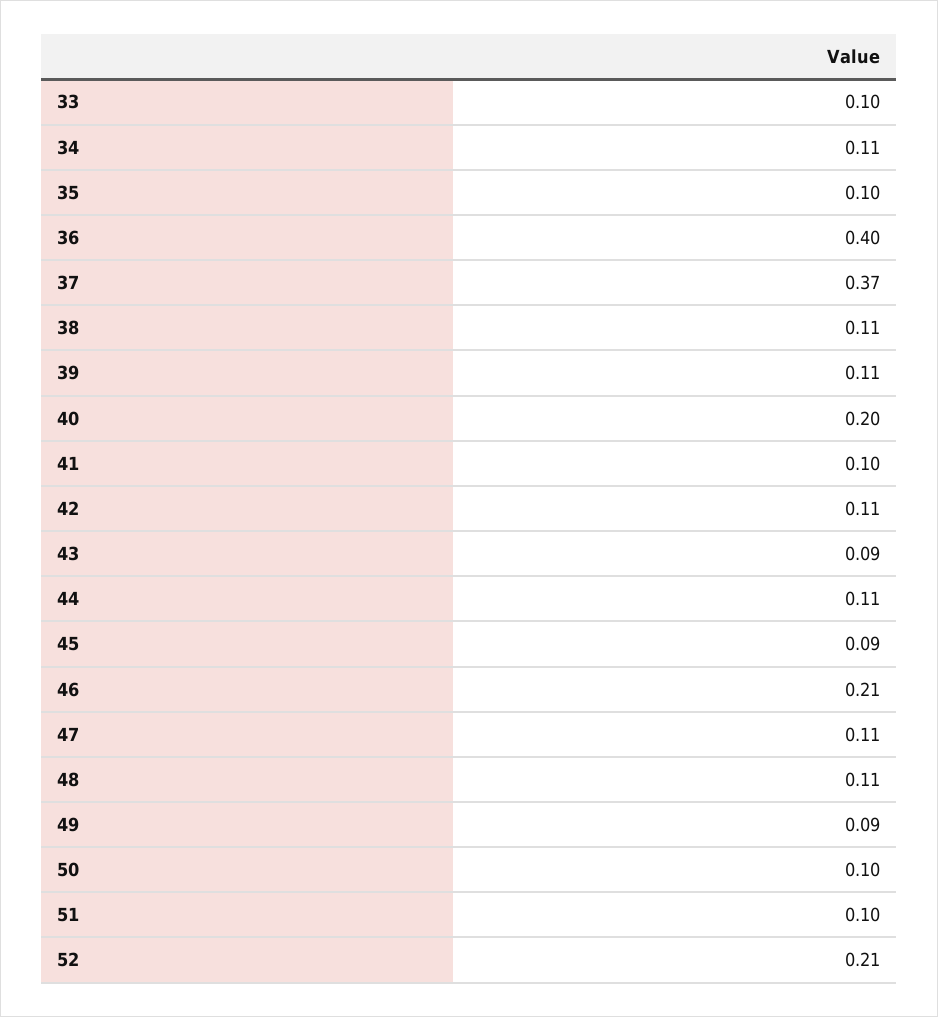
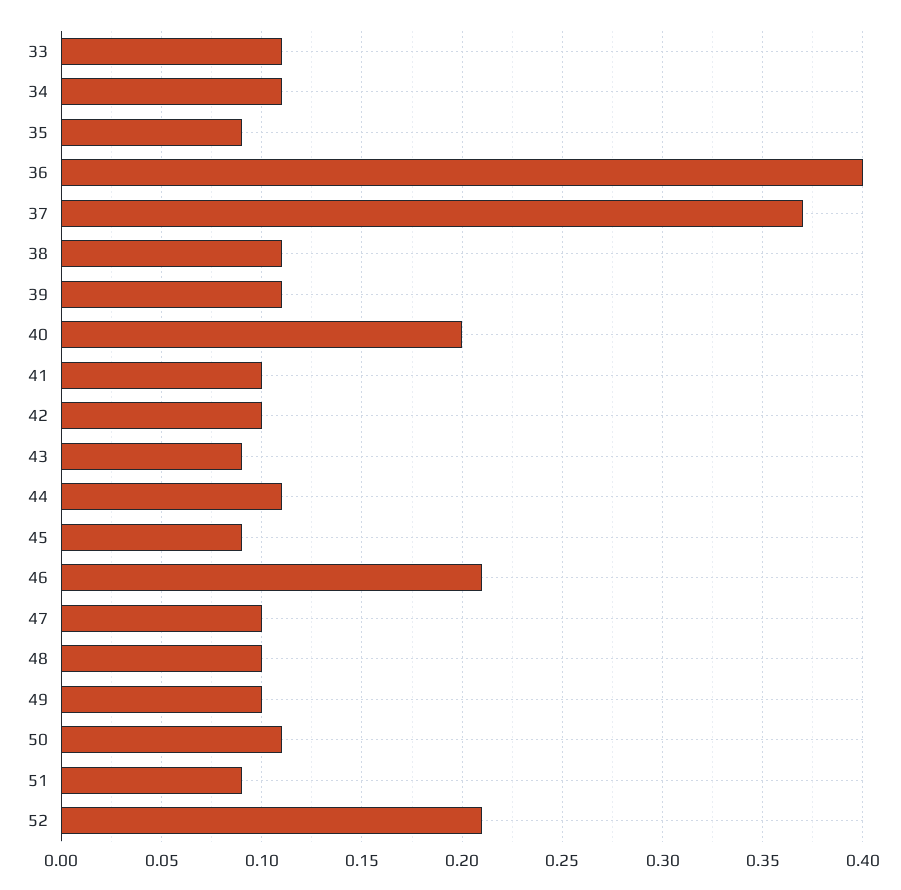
  {
-   "33": 0.1,
+   "33": 0.11,
    "34": 0.11,
-   "35": 0.1,
+   "35": 0.09,
    "36": 0.4,
    "37": 0.37,
    "38": 0.11,
    "39": 0.11,
    "40": 0.2,
    "41": 0.1,
-   "42": 0.11,
+   "42": 0.1,
    "43": 0.09,
    "44": 0.11,
    "45": 0.09,
    "46": 0.21,
-   "47": 0.11,
+   "47": 0.1,
-   "48": 0.11,
+   "48": 0.1,
-   "49": 0.09,
+   "49": 0.1,
-   "50": 0.1,
+   "50": 0.11,
-   "51": 0.1,
+   "51": 0.09,
    "52": 0.21
  }

